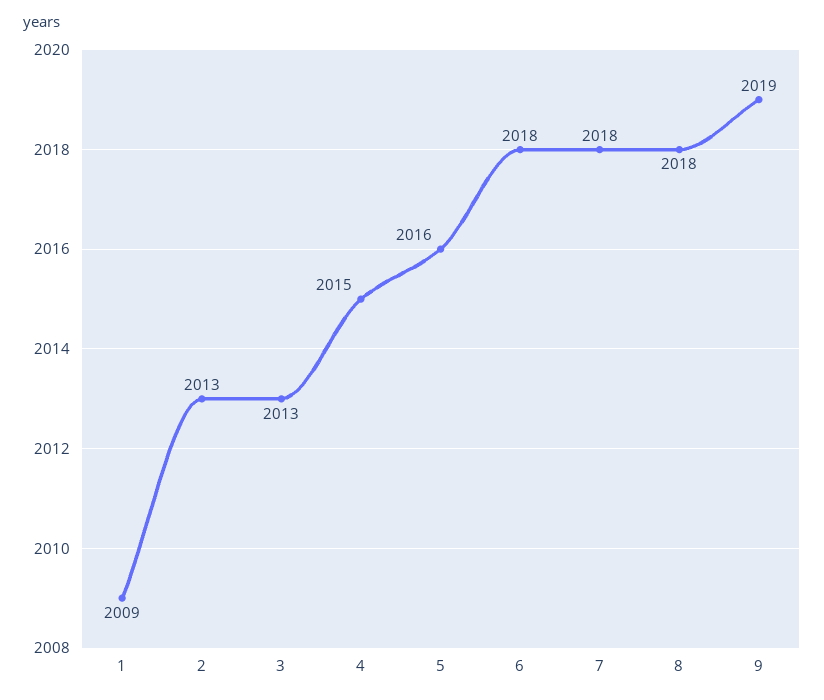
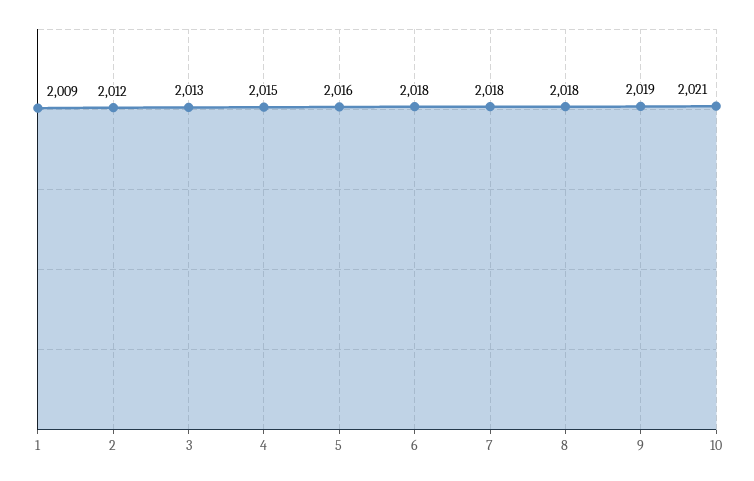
  {
    "1": 2009,
-   "2": 2013,
+   "2": 2012,
    "3": 2013,
    "4": 2015,
    "5": 2016,
    "6": 2018,
    "7": 2018,
    "8": 2018,
-   "9": 2019
+   "9": 2019,
+   "10": 2021
  }

